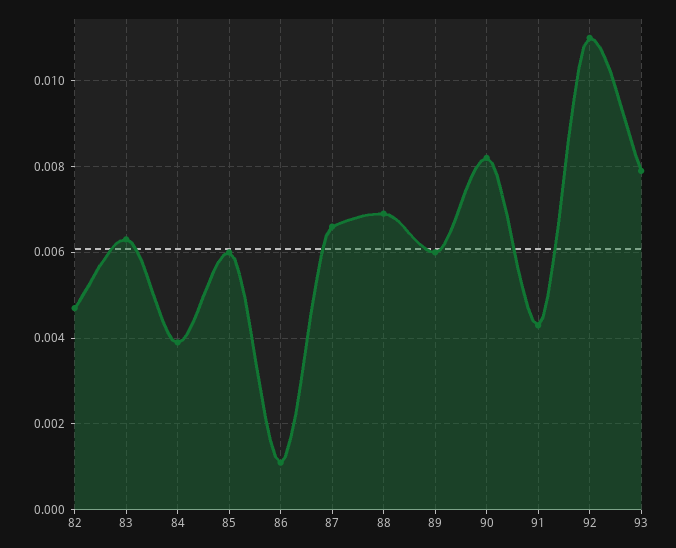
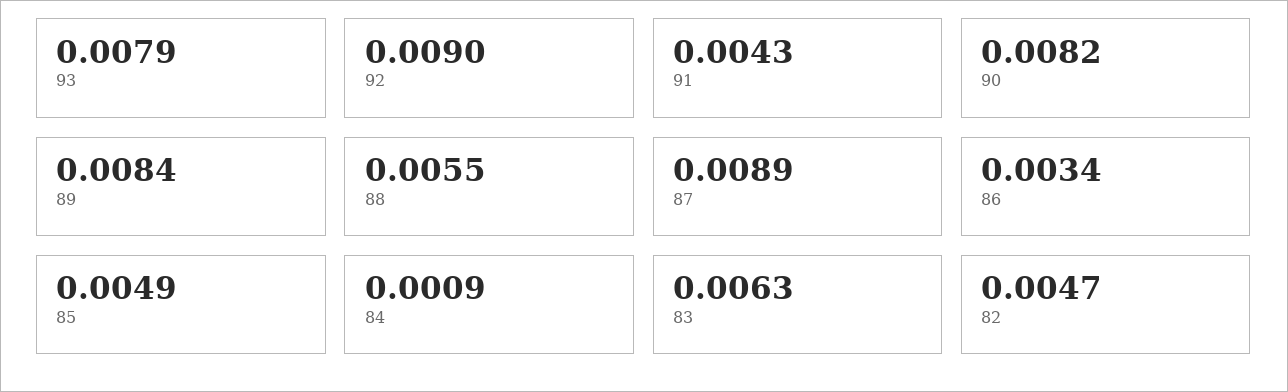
  {
    "82": 0.0047,
    "83": 0.0063,
-   "84": 0.004,
+   "84": 0.0009,
-   "85": 0.006,
+   "85": 0.0049,
-   "86": 0.001,
+   "86": 0.0034,
-   "87": 0.0065,
+   "87": 0.0089,
-   "88": 0.007,
+   "88": 0.0055,
-   "89": 0.006,
+   "89": 0.0084,
    "90": 0.0082,
    "91": 0.0043,
-   "92": 0.011,
+   "92": 0.009,
    "93": 0.0079
  }

